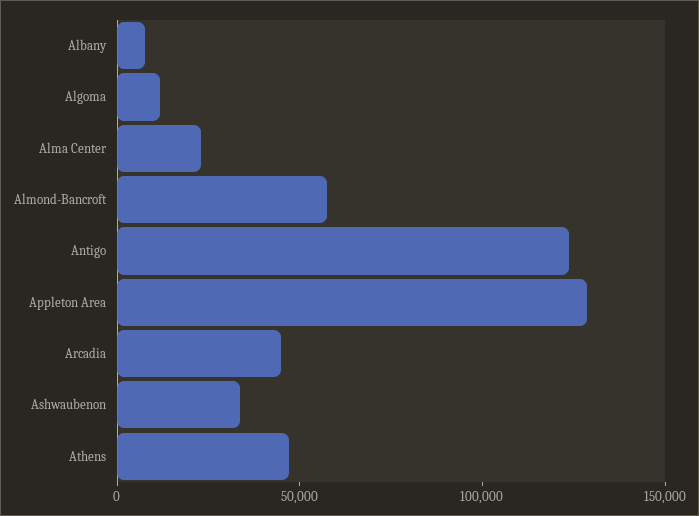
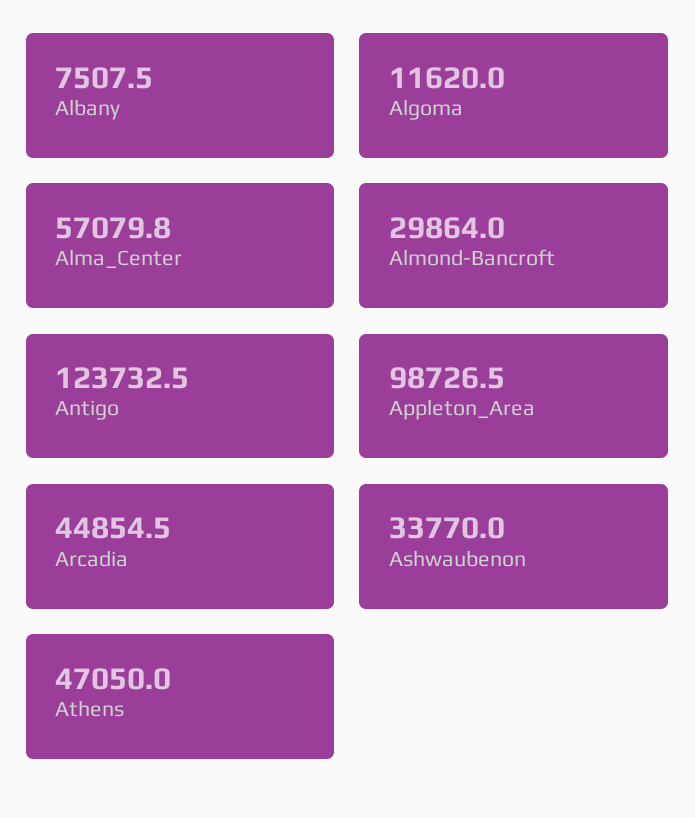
  {
    "Albany": 7507.5,
    "Algoma": 11620,
-   "Alma Center": 20000,
+   "Alma Center": 57079.8,
-   "Almond-Bancroft": 60000,
+   "Almond-Bancroft": 29864,
    "Antigo": 123732.5,
-   "Appleton Area": 130000,
+   "Appleton Area": 98726.5,
    "Arcadia": 44854.5,
    "Ashwaubenon": 33770,
    "Athens": 47050
  }

